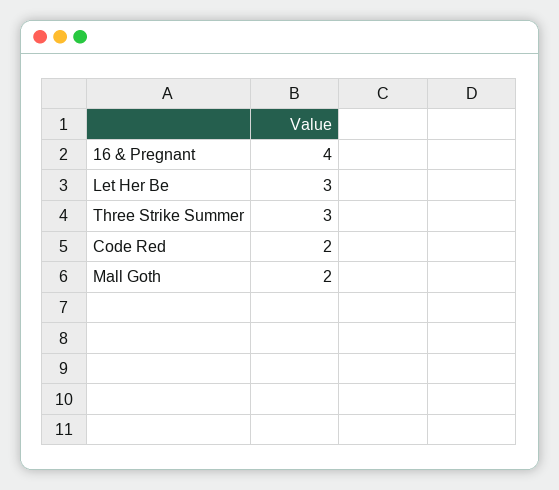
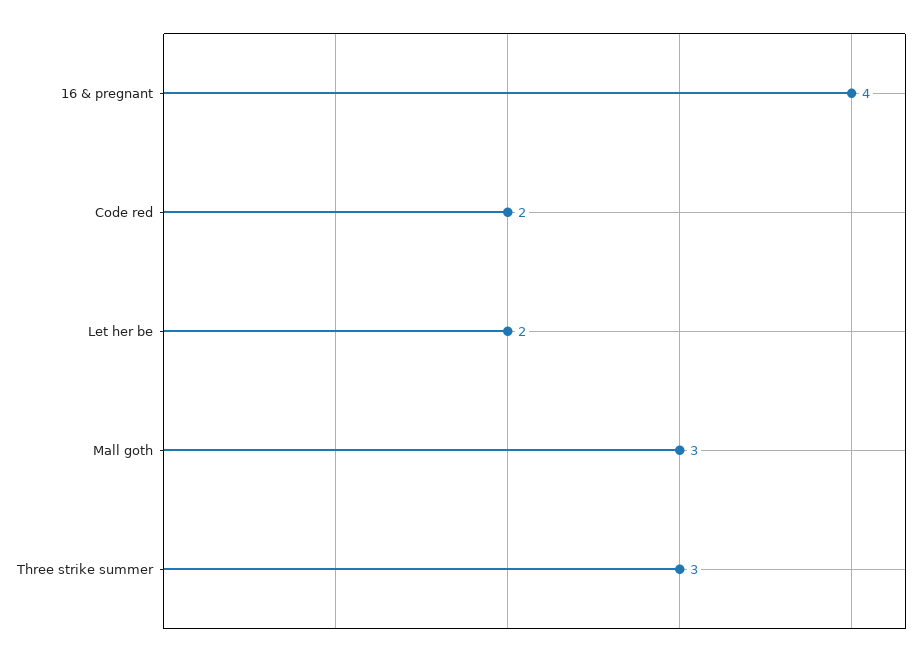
  {
    "16 & Pregnant": 4,
-   "Let Her Be": 3,
+   "Let Her Be": 2,
    "Three Strike Summer": 3,
    "Code Red": 2,
-   "Mall Goth": 2
+   "Mall Goth": 3
  }

